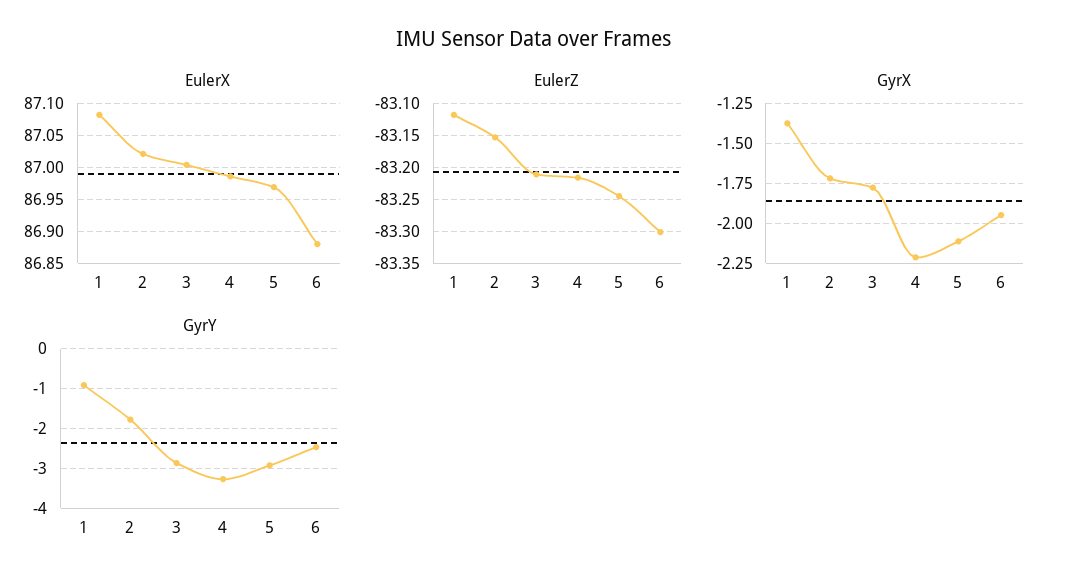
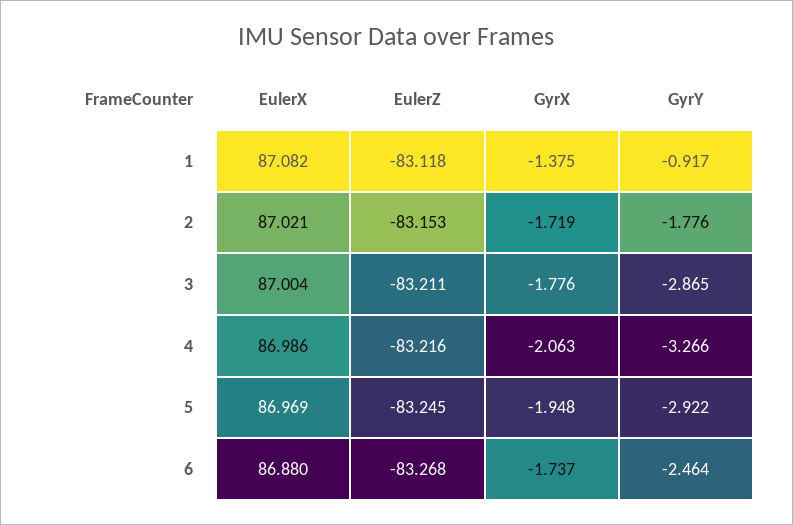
  {
    "EulerX": {
      "1": 87.082,
      "2": 87.021,
      "3": 87.004,
      "4": 86.986,
      "5": 86.969,
      "6": 86.88
    },
    "EulerZ": {
      "1": -83.118,
      "2": -83.153,
      "3": -83.211,
      "4": -83.216,
      "5": -83.245,
-     "6": -83.3
+     "6": -83.268
    },
    "GyrX": {
      "1": -1.375,
      "2": -1.719,
      "3": -1.776,
-     "4": -2.2,
+     "4": -2.063,
-     "5": -2.1,
+     "5": -1.948,
-     "6": -1.95
+     "6": -1.737
    },
    "GyrY": {
      "1": -0.917,
      "2": -1.776,
      "3": -2.865,
      "4": -3.266,
      "5": -2.922,
      "6": -2.464
    }
  }

